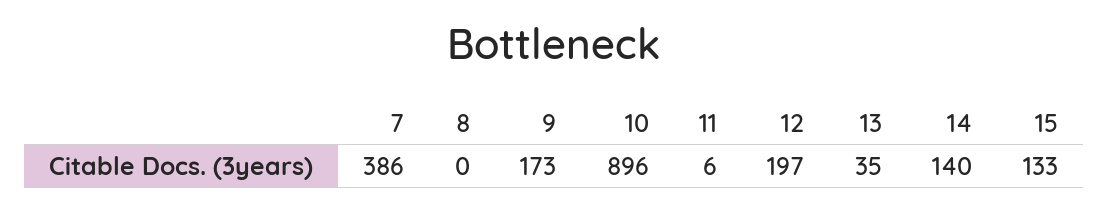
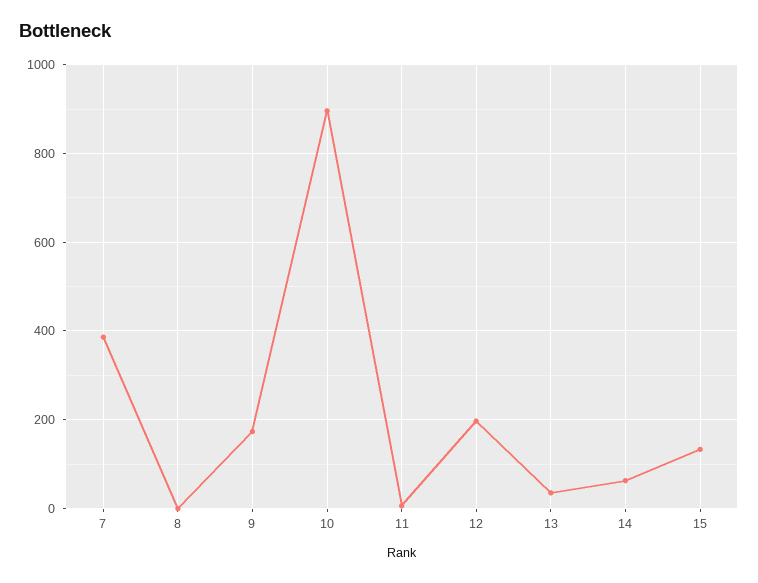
  {
    "7": 386,
    "8": 0,
    "9": 173,
    "10": 896,
    "11": 6,
    "12": 197,
    "13": 35,
-   "14": 140,
+   "14": 60,
    "15": 133
  }

